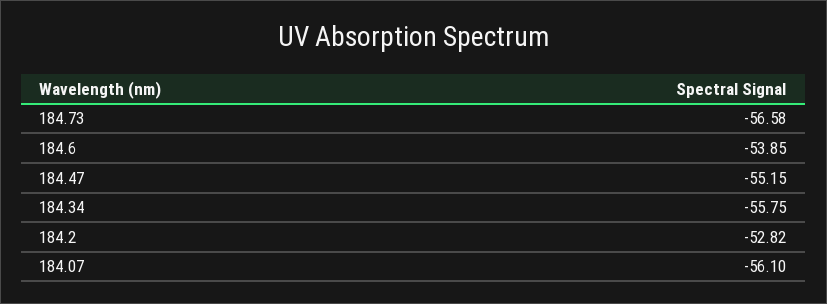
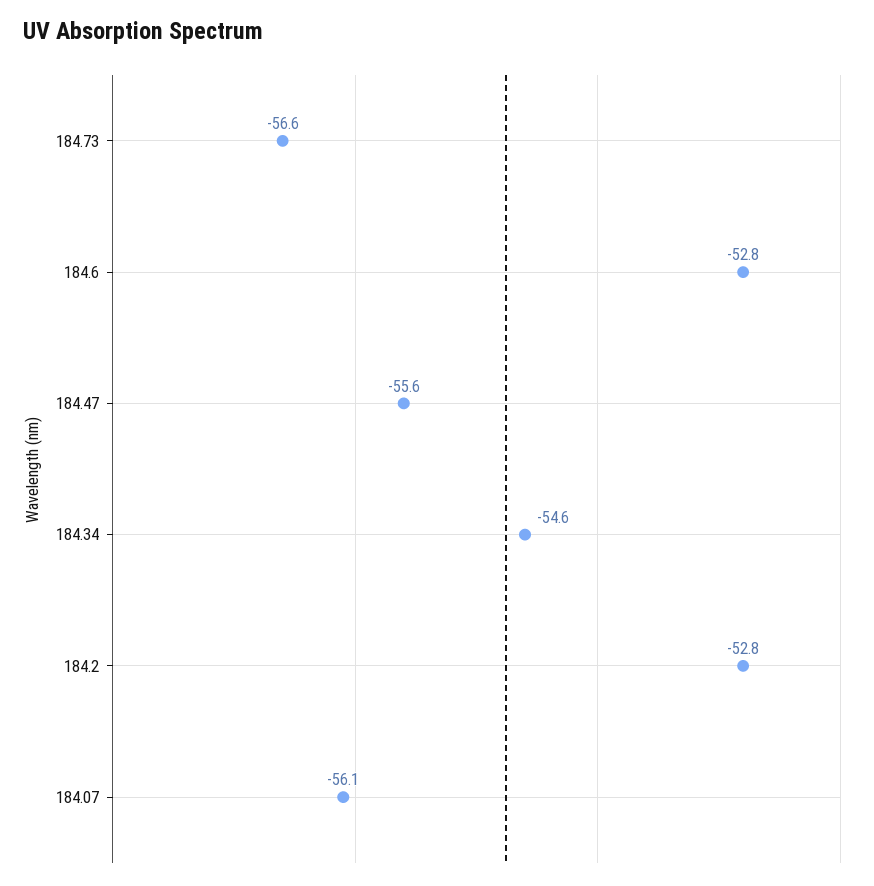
  {
    "184.73": -56.58,
-   "184.6": -53.85,
+   "184.6": -52.8,
-   "184.47": -55.15,
+   "184.47": -55.6,
-   "184.34": -55.75,
+   "184.34": -54.6,
    "184.2": -52.82,
    "184.07": -56.1
  }

